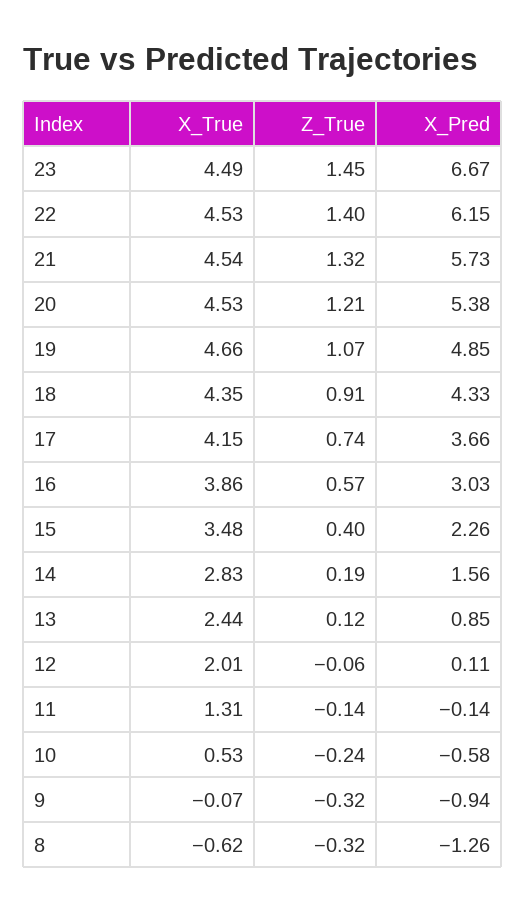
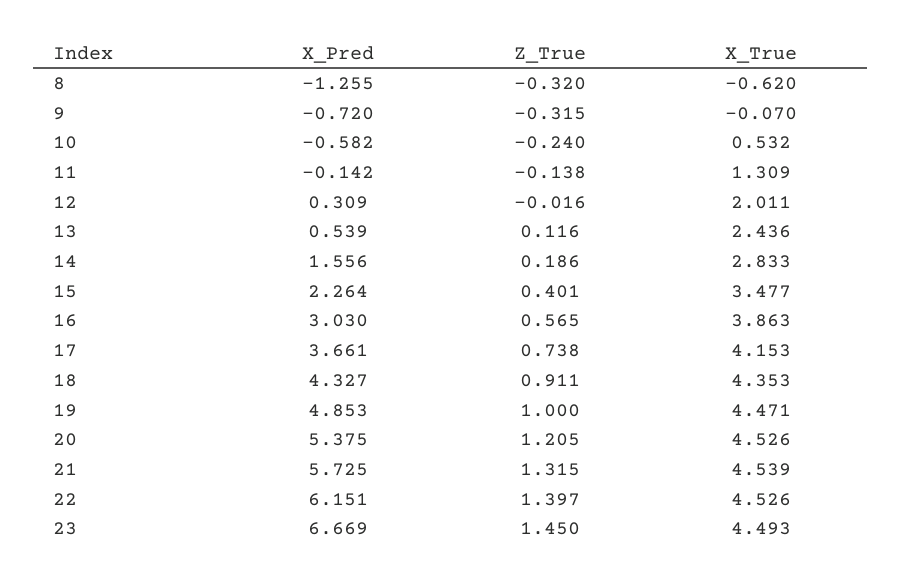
  {
    "X_True": {
      "23": 4.493,
      "22": 4.526,
      "21": 4.539,
      "20": 4.526,
-     "19": 4.66,
+     "19": 4.471,
      "18": 4.353,
      "17": 4.153,
      "16": 3.863,
      "15": 3.477,
      "14": 2.833,
      "13": 2.436,
      "12": 2.011,
      "11": 1.309,
      "10": 0.532,
      "9": -0.07,
      "8": -0.62
    },
    "Z_True": {
      "23": 1.45,
      "22": 1.397,
      "21": 1.315,
      "20": 1.205,
-     "19": 1.07,
+     "19": 1,
      "18": 0.911,
      "17": 0.738,
      "16": 0.565,
      "15": 0.401,
      "14": 0.186,
      "13": 0.116,
-     "12": -0.06,
+     "12": -0.016,
      "11": -0.138,
      "10": -0.24,
      "9": -0.315,
      "8": -0.32
    },
    "X_Pred": {
      "23": 6.669,
      "22": 6.151,
      "21": 5.725,
      "20": 5.375,
      "19": 4.853,
      "18": 4.327,
      "17": 3.661,
      "16": 3.03,
      "15": 2.264,
      "14": 1.556,
-     "13": 0.85,
+     "13": 0.539,
-     "12": 0.11,
+     "12": 0.309,
      "11": -0.142,
      "10": -0.582,
-     "9": -0.94,
+     "9": -0.72,
      "8": -1.255
    }
  }

